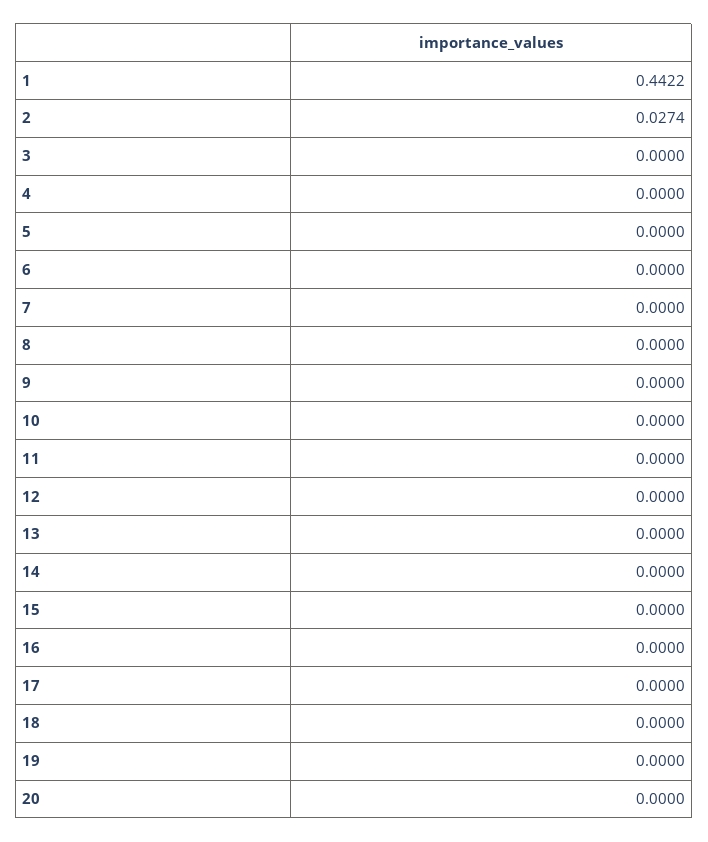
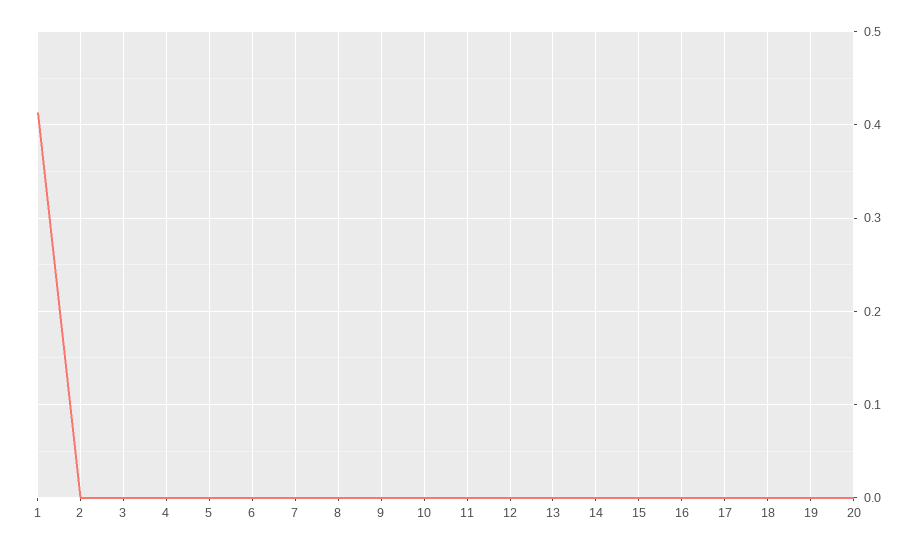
  {
-   "1": 0.4422,
+   "1": 0.41,
-   "2": 0.0274,
+   "2": 0,
    "3": 0,
    "4": 0,
    "5": 0,
    "6": 0,
    "7": 0,
    "8": 0,
    "9": 0,
    "10": 0,
    "11": 0,
    "12": 0,
    "13": 0,
    "14": 0,
    "15": 0,
    "16": 0,
    "17": 0,
    "18": 0,
    "19": 0,
    "20": 0
  }

